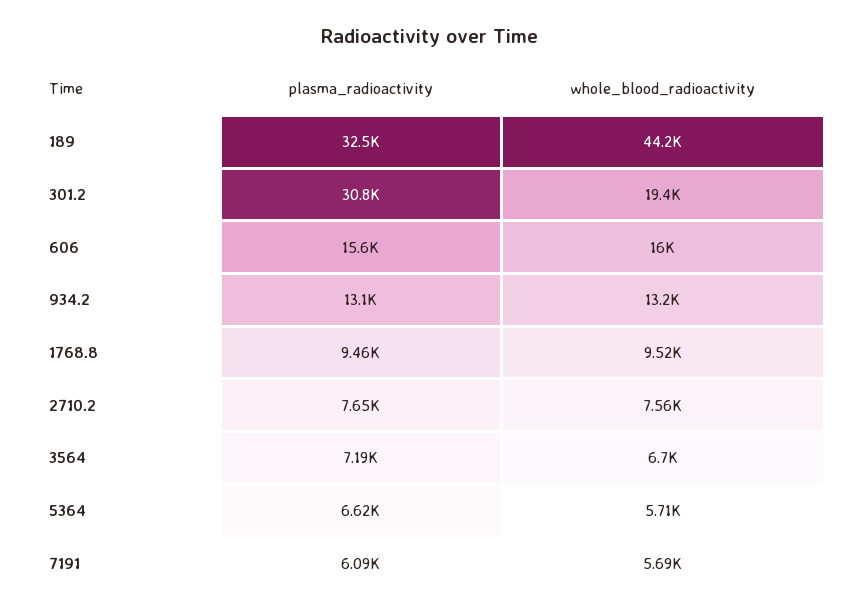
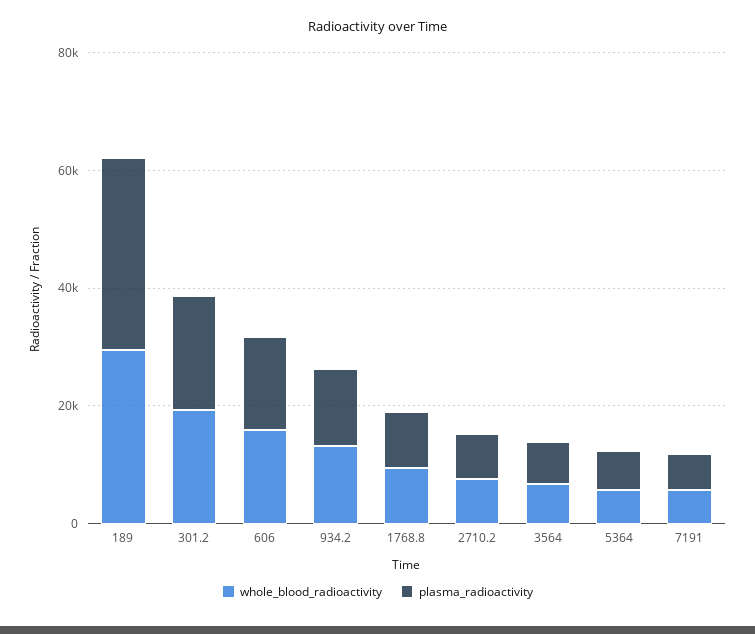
  {
    "plasma_radioactivity": {
      "189": 32500,
-     "301.2": 30800,
+     "301.2": 20000,
      "606": 15600,
      "934.2": 13100,
      "1768.8": 9460,
      "2710.2": 7650,
      "3564": 7190,
      "5364": 6620,
      "7191": 6090
    },
    "whole_blood_radioactivity": {
-     "189": 44200,
+     "189": 30000,
      "301.2": 19400,
      "606": 16000,
      "934.2": 13200,
      "1768.8": 9520,
      "2710.2": 7560,
      "3564": 6700,
      "5364": 5710,
      "7191": 5690
    }
  }

